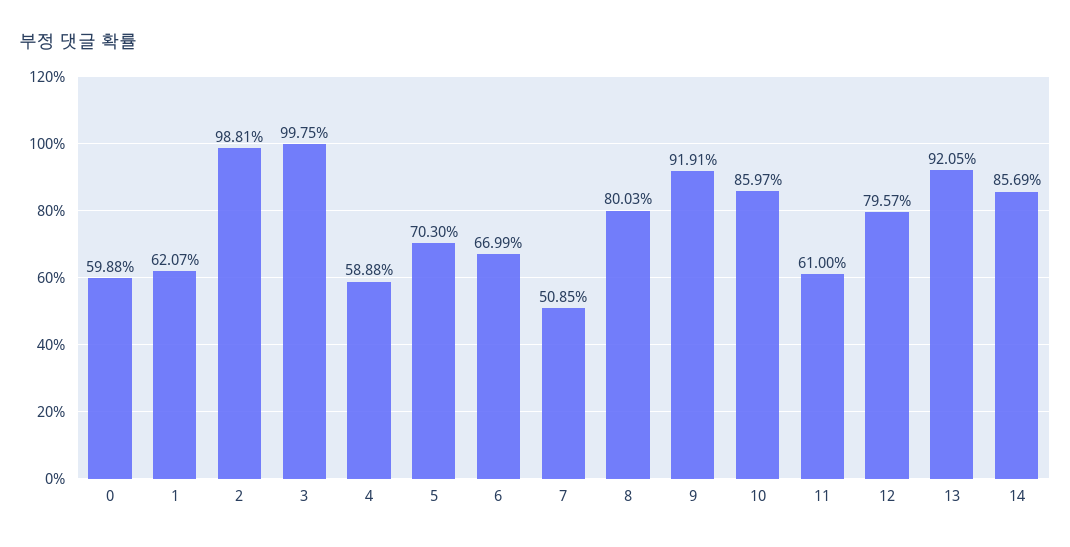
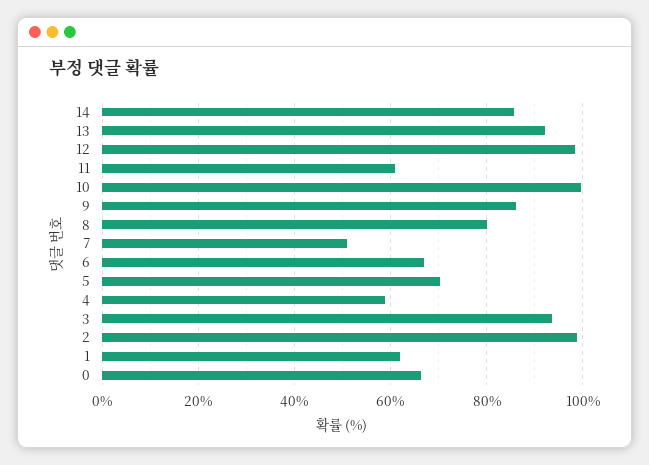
  {
-   "0": 59.88,
+   "0": 66,
    "1": 62.07,
    "2": 98.81,
-   "3": 99.75,
+   "3": 94,
    "4": 58.88,
    "5": 70.3,
    "6": 66.99,
    "7": 50.85,
    "8": 80.03,
-   "9": 91.91,
+   "9": 86,
-   "10": 85.97,
+   "10": 100,
    "11": 61,
-   "12": 79.57,
+   "12": 98,
    "13": 92.05,
    "14": 85.69
  }

